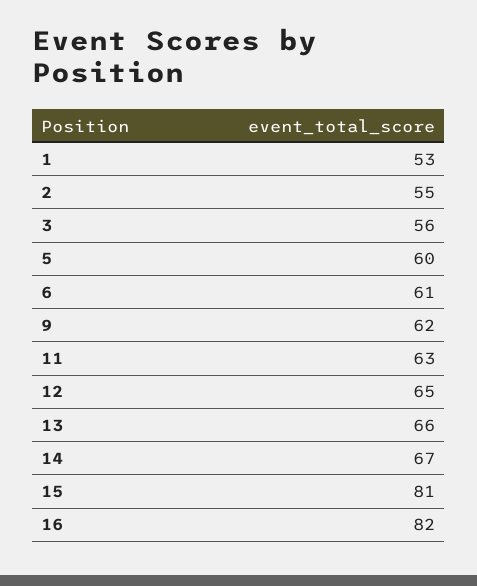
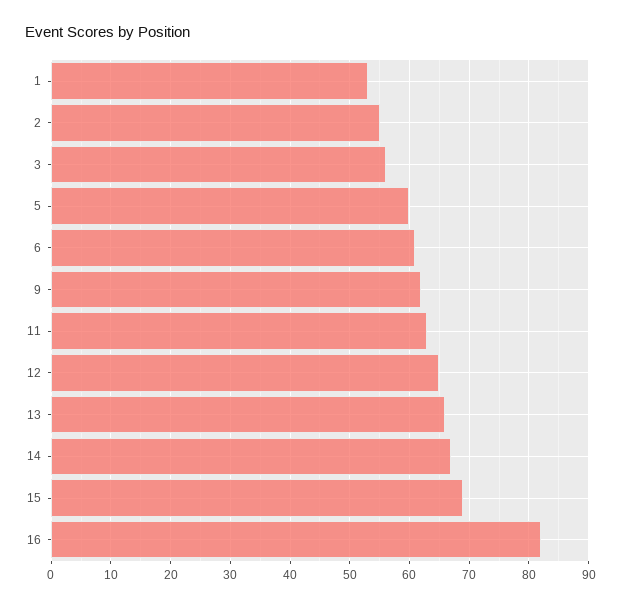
  {
    "1": 53,
    "2": 55,
    "3": 56,
    "5": 60,
    "6": 61,
    "9": 62,
    "11": 63,
    "12": 65,
    "13": 66,
    "14": 67,
-   "15": 81,
+   "15": 70,
    "16": 82
  }

